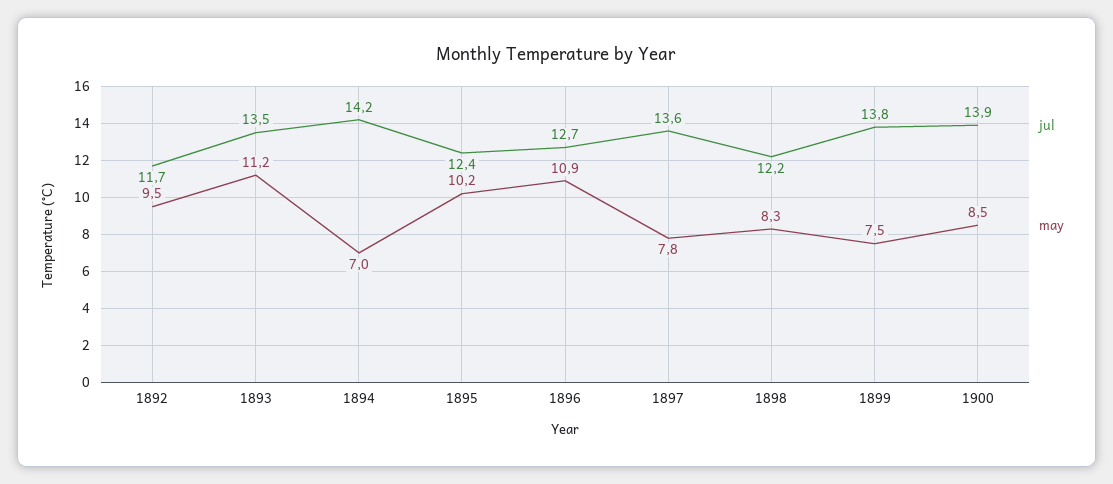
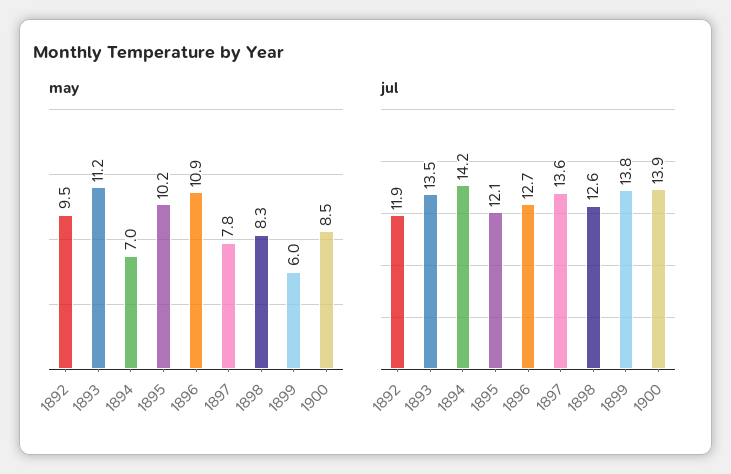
  {
    "jul": {
-     "1892": 11.7,
+     "1892": 11.9,
      "1893": 13.5,
      "1894": 14.2,
-     "1895": 12.4,
+     "1895": 12.1,
      "1896": 12.7,
      "1897": 13.6,
-     "1898": 12.2,
+     "1898": 12.6,
      "1899": 13.8,
      "1900": 13.9
    },
    "may": {
      "1892": 9.5,
      "1893": 11.2,
      "1894": 7,
      "1895": 10.2,
      "1896": 10.9,
      "1897": 7.8,
      "1898": 8.3,
-     "1899": 7.5,
+     "1899": 6,
      "1900": 8.5
    }
  }

